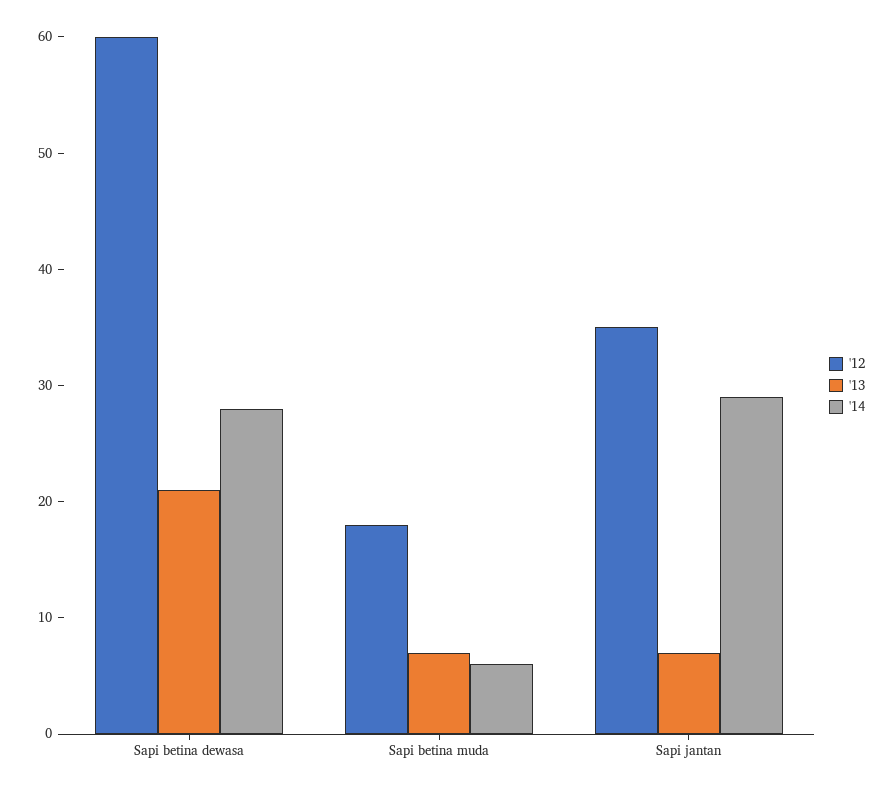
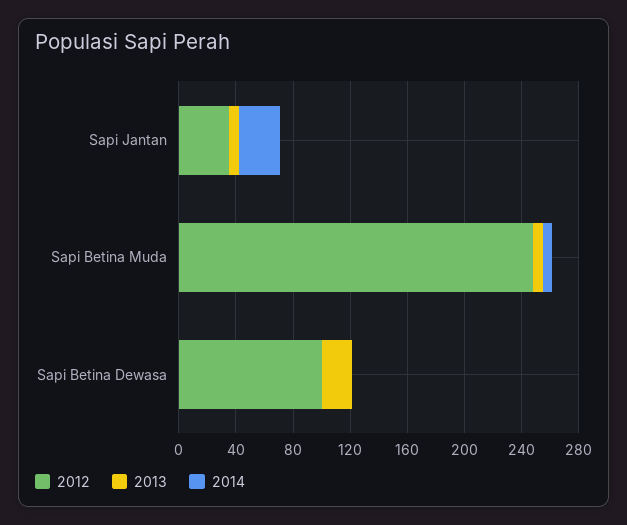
  {
    "'12": {
-     "Sapi betina dewasa": 60,
+     "Sapi betina dewasa": 100,
-     "Sapi betina muda": 18,
+     "Sapi betina muda": 250,
      "Sapi jantan": 35
    },
    "'13": {
      "Sapi betina dewasa": 21,
      "Sapi betina muda": 7,
      "Sapi jantan": 7
    },
    "'14": {
-     "Sapi betina dewasa": 28,
+     "Sapi betina dewasa": 0,
      "Sapi betina muda": 6,
      "Sapi jantan": 29
    }
  }

